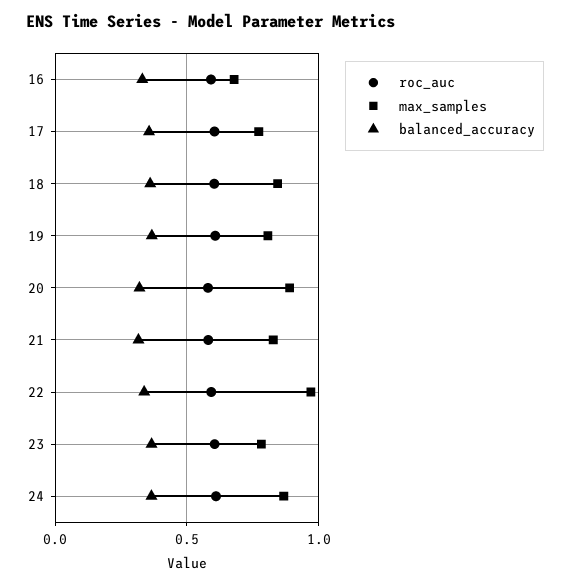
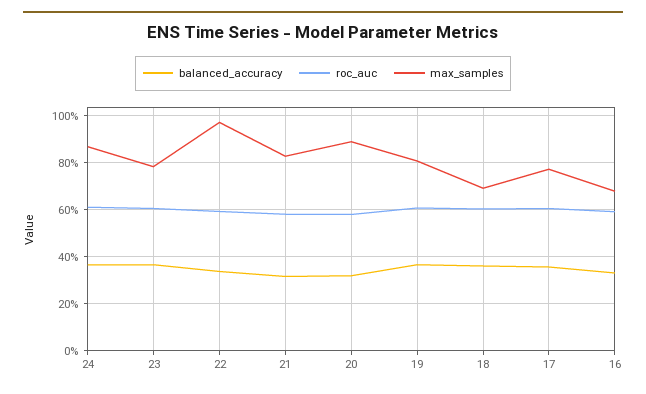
  {
    "roc_auc": {
      "16": 0.6,
      "17": 0.6,
      "18": 0.6,
      "19": 0.6,
      "20": 0.6,
      "21": 0.6,
      "22": 0.6,
      "23": 0.6,
      "24": 0.6
    },
    "max_samples": {
      "16": 0.7,
      "17": 0.75,
-     "18": 0.85,
+     "18": 0.7,
      "19": 0.8,
      "20": 0.9,
      "21": 0.85,
      "22": 0.95,
      "23": 0.8,
      "24": 0.85
    },
    "balanced_accuracy": {
      "16": 0.35,
      "17": 0.35,
      "18": 0.35,
      "19": 0.35,
      "20": 0.3,
      "21": 0.3,
      "22": 0.35,
      "23": 0.35,
      "24": 0.35
    }
  }

